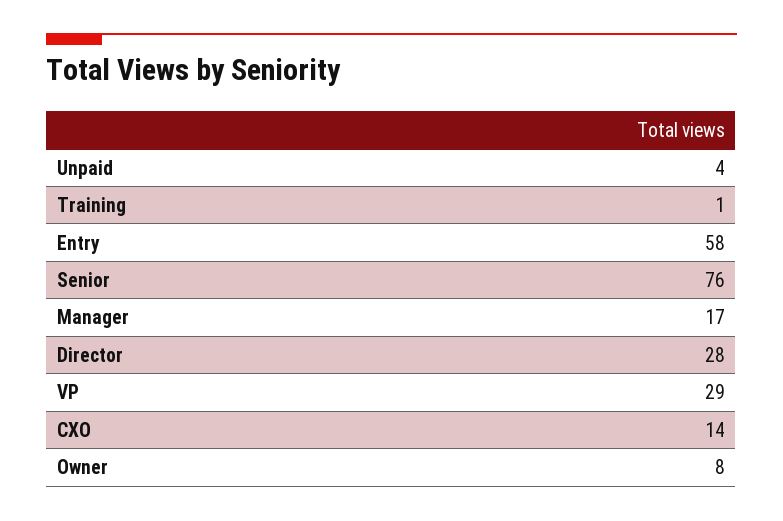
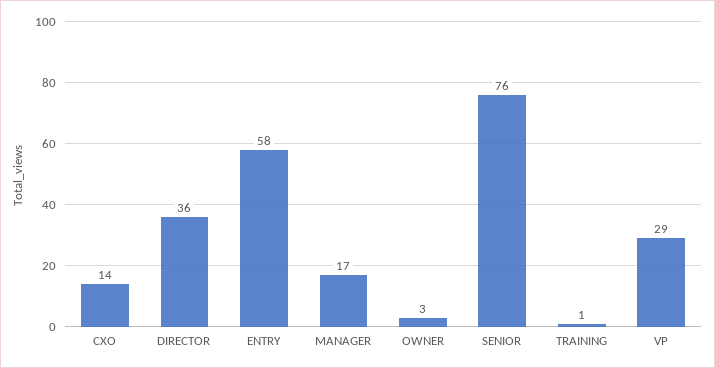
  {
-   "Unpaid": 4,
    "Training": 1,
    "Entry": 58,
    "Senior": 76,
    "Manager": 17,
-   "Director": 28,
+   "Director": 36,
    "VP": 29,
    "CXO": 14,
-   "Owner": 8
+   "Owner": 3
  }

